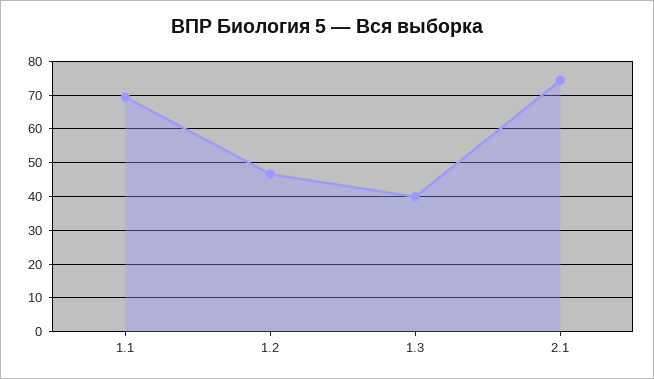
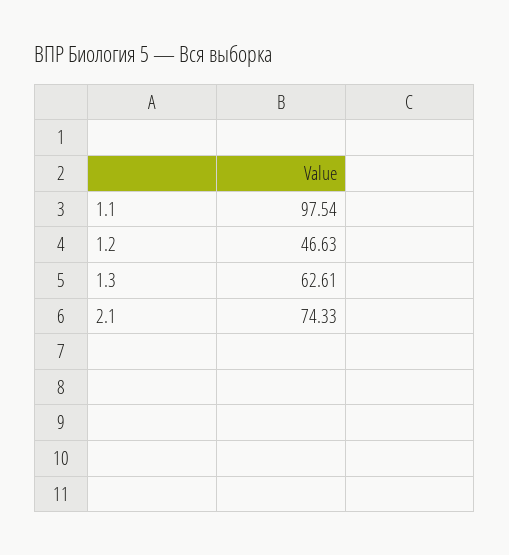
  {
-   "1.1": 70,
+   "1.1": 97.54,
    "1.2": 46.63,
-   "1.3": 40,
+   "1.3": 62.61,
    "2.1": 74.33
  }

